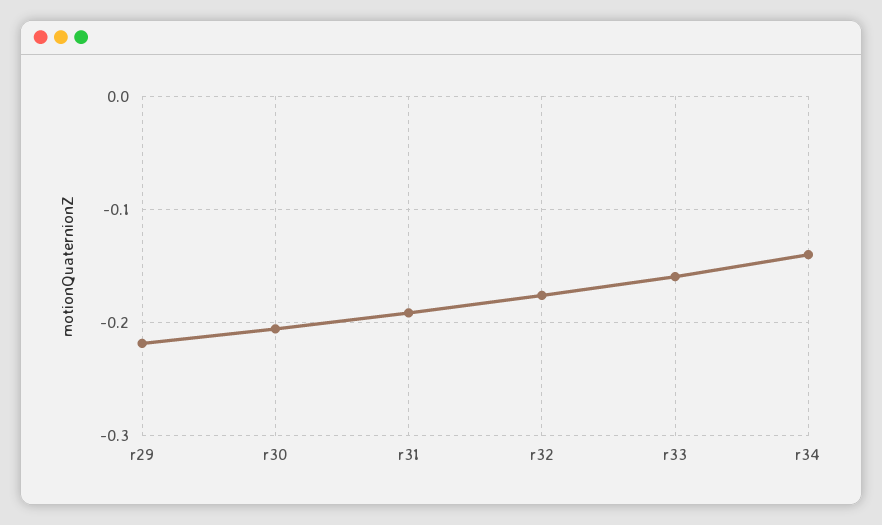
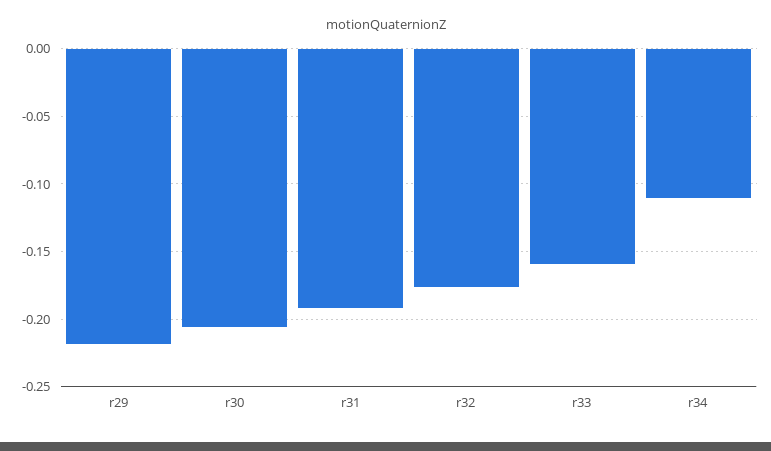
  {
    "r29": -0.22,
    "r30": -0.205,
    "r31": -0.19,
    "r32": -0.175,
    "r33": -0.16,
-   "r34": -0.14
+   "r34": -0.11
  }

